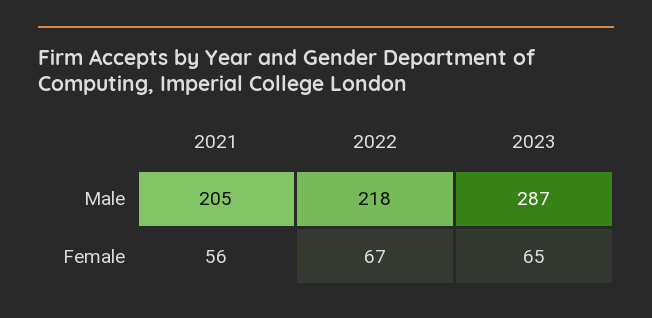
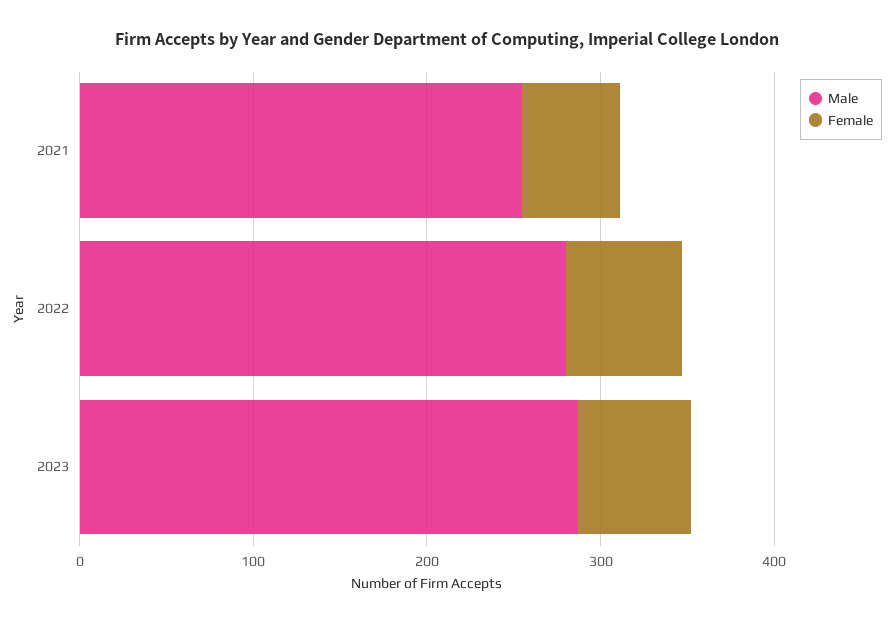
  {
    "Male": {
-     "2021": 205,
+     "2021": 260,
-     "2022": 218,
+     "2022": 280,
      "2023": 287
    },
    "Female": {
      "2021": 56,
      "2022": 67,
      "2023": 65
    }
  }

